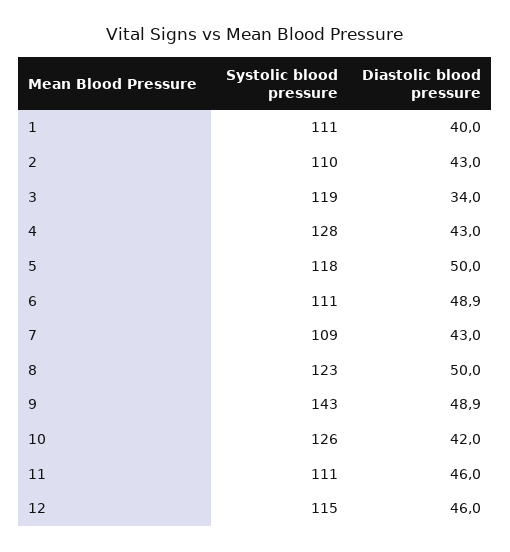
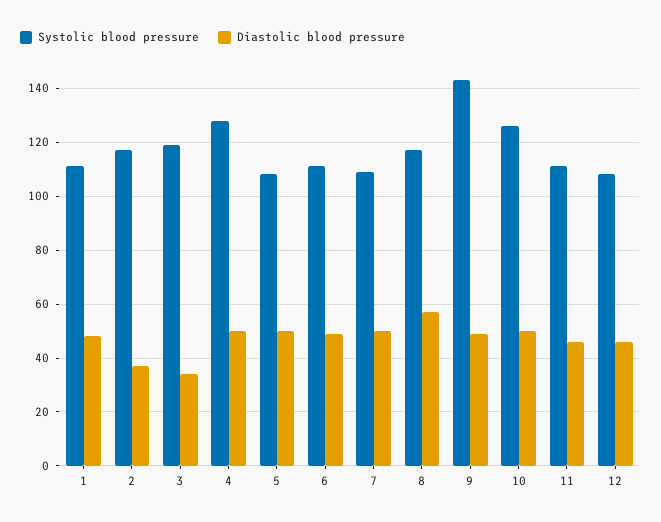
  {
    "Systolic blood pressure": {
      "1": 111,
-     "2": 110,
+     "2": 117.5,
      "3": 119,
      "4": 128,
-     "5": 118,
+     "5": 107.5,
      "6": 111,
      "7": 109,
-     "8": 123,
+     "8": 117.5,
      "9": 143,
      "10": 126,
      "11": 111,
-     "12": 115
+     "12": 107.5
    },
    "Diastolic blood pressure": {
-     "1": 40,
+     "1": 47.5,
-     "2": 43,
+     "2": 37.5,
      "3": 34,
-     "4": 43,
+     "4": 50,
      "5": 50,
      "6": 48.9,
-     "7": 43,
+     "7": 50,
-     "8": 50,
+     "8": 57.5,
      "9": 48.9,
-     "10": 42,
+     "10": 50,
      "11": 46,
      "12": 46
    }
  }

